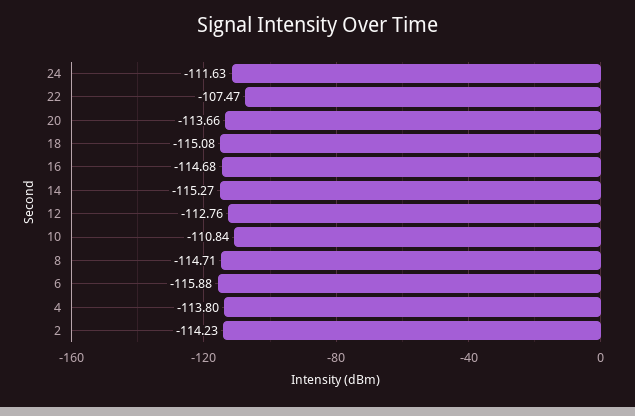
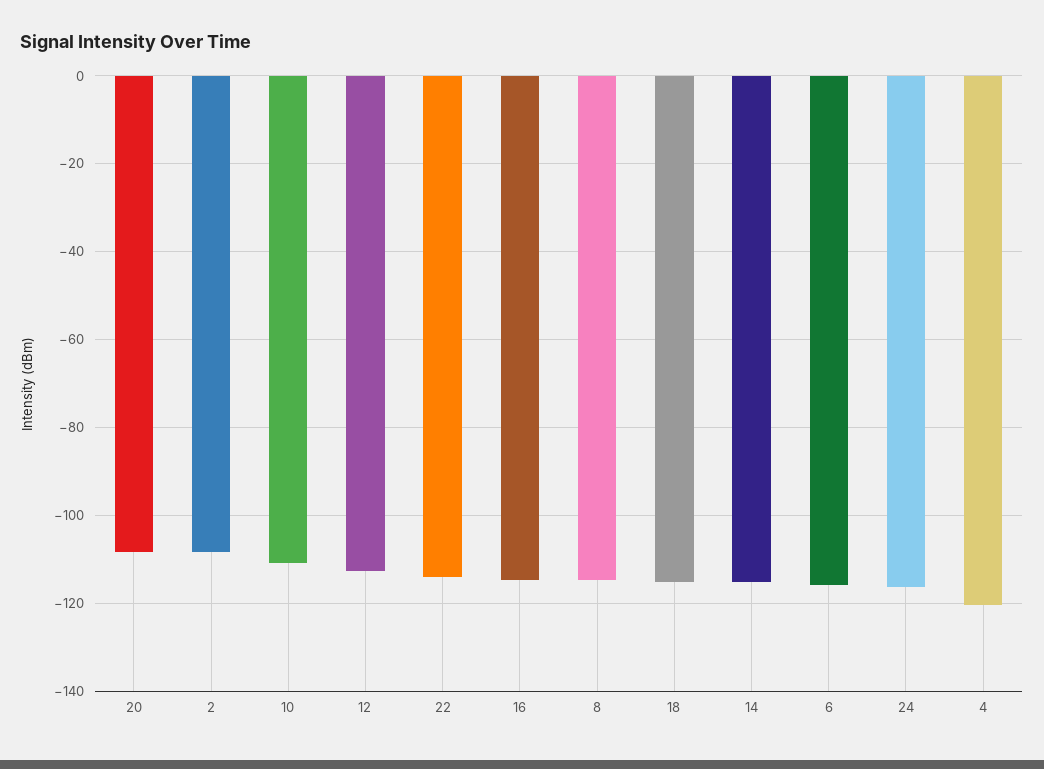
  {
-   "24": -111.63,
+   "24": -116,
-   "22": -107.47,
+   "22": -114,
-   "20": -113.66,
+   "20": -108,
    "18": -115.08,
    "16": -114.68,
    "14": -115.27,
    "12": -112.76,
    "10": -110.84,
    "8": -114.71,
    "6": -115.88,
-   "4": -113.8,
+   "4": -120,
-   "2": -114.23
+   "2": -108
  }

